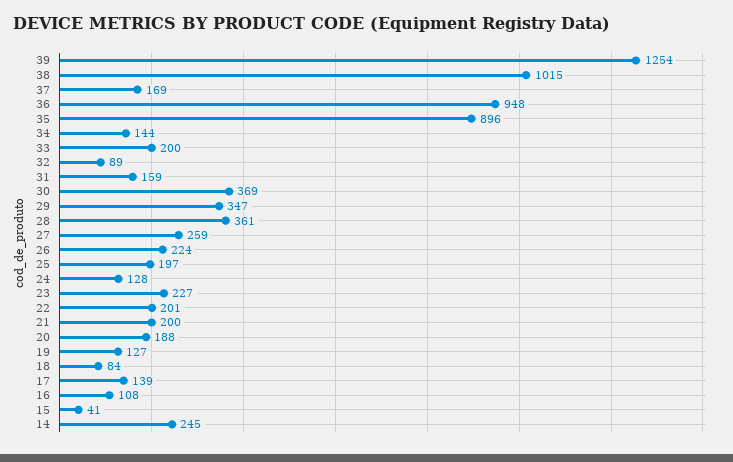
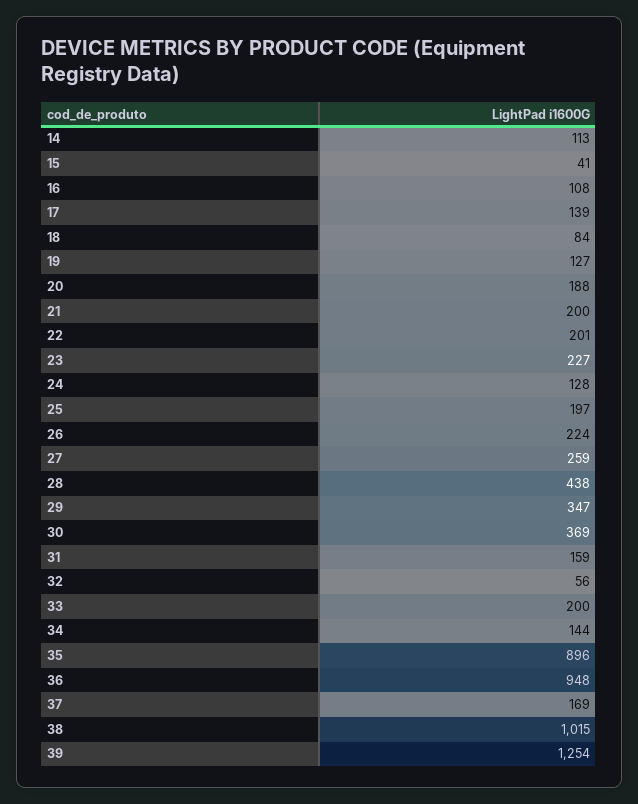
  {
    "39": 1254,
    "38": 1015,
    "37": 169,
    "36": 948,
    "35": 896,
    "34": 144,
    "33": 200,
-   "32": 89,
+   "32": 56,
    "31": 159,
    "30": 369,
    "29": 347,
-   "28": 361,
+   "28": 438,
    "27": 259,
    "26": 224,
    "25": 197,
    "24": 128,
    "23": 227,
    "22": 201,
    "21": 200,
    "20": 188,
    "19": 127,
    "18": 84,
    "17": 139,
    "16": 108,
    "15": 41,
-   "14": 245
+   "14": 113
  }

